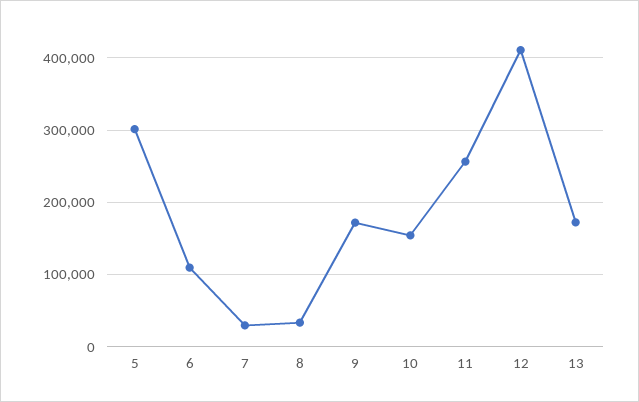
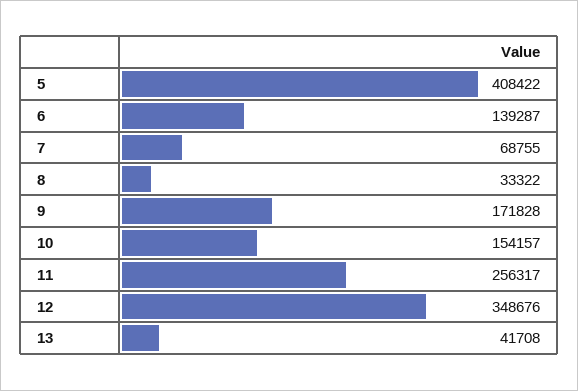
  {
-   "5": 300000,
+   "5": 408422,
-   "6": 110000,
+   "6": 139287,
-   "7": 30000,
+   "7": 68755,
    "8": 33322,
    "9": 171828,
    "10": 154157,
    "11": 256317,
-   "12": 410000,
+   "12": 348676,
-   "13": 170000
+   "13": 41708
  }

